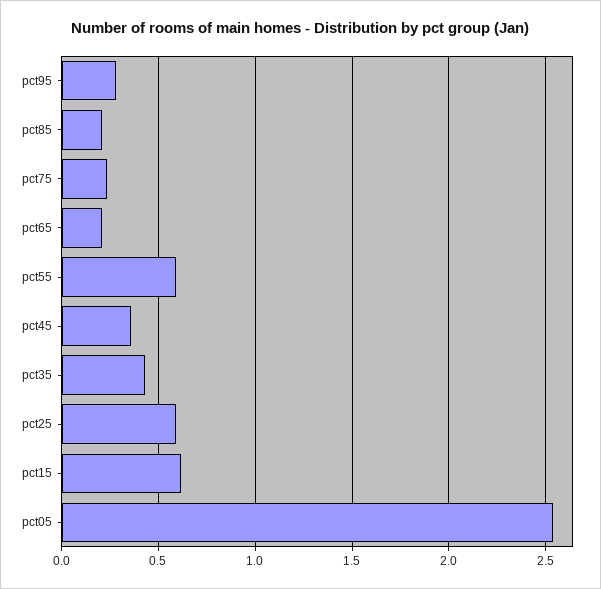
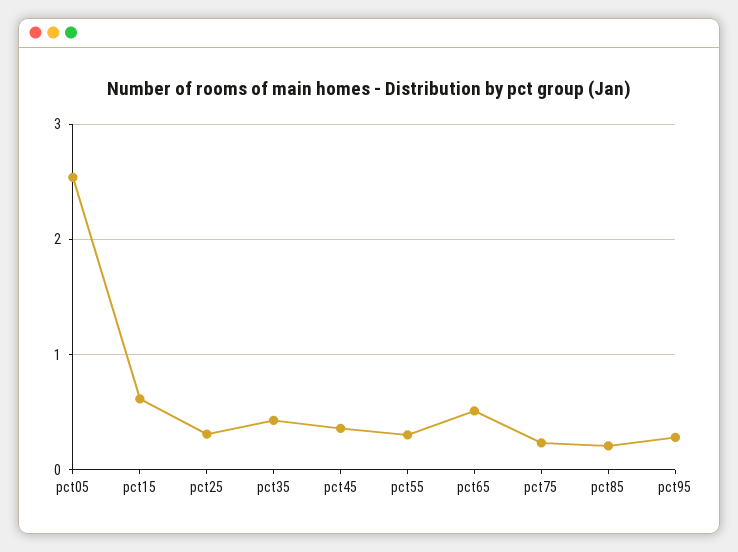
  {
    "pct95": 0.3,
    "pct85": 0.2,
    "pct75": 0.25,
-   "pct65": 0.2,
+   "pct65": 0.5,
-   "pct55": 0.6,
+   "pct55": 0.3,
    "pct45": 0.35,
    "pct35": 0.45,
-   "pct25": 0.6,
+   "pct25": 0.3,
    "pct15": 0.6,
    "pct05": 2.55
  }

